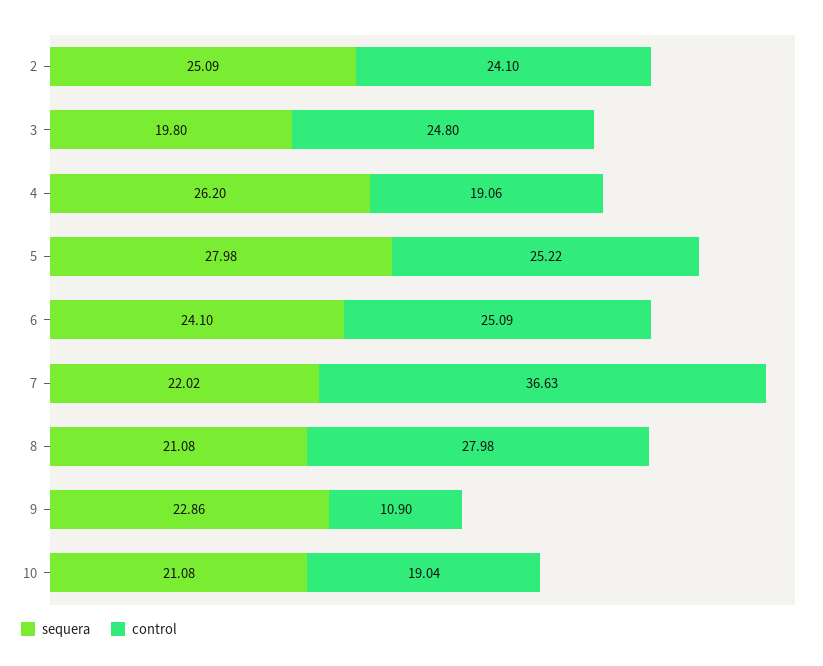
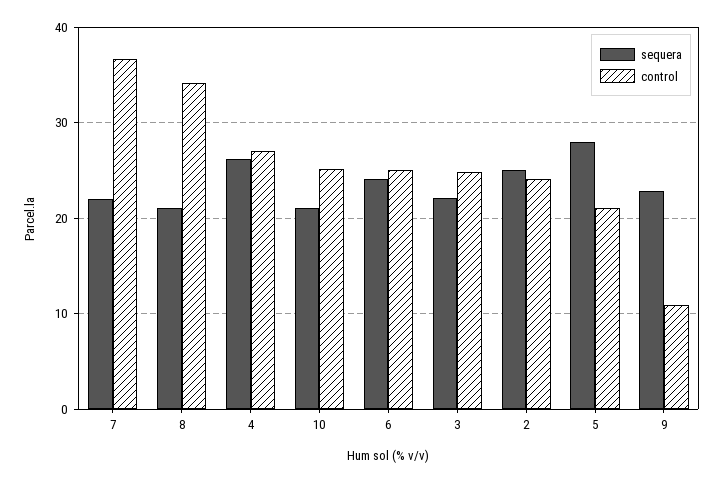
  {
    "sequera": {
      "2": 25.09,
-     "3": 19.8,
+     "3": 22,
      "4": 26.2,
      "5": 27.98,
      "6": 24.1,
      "7": 22.02,
      "8": 21.08,
      "9": 22.86,
      "10": 21.08
    },
    "control": {
      "2": 24.1,
      "3": 24.8,
-     "4": 19.06,
+     "4": 27,
-     "5": 25.22,
+     "5": 21,
      "6": 25.09,
      "7": 36.63,
-     "8": 27.98,
+     "8": 34,
      "9": 10.9,
-     "10": 19.04
+     "10": 25
    }
  }

